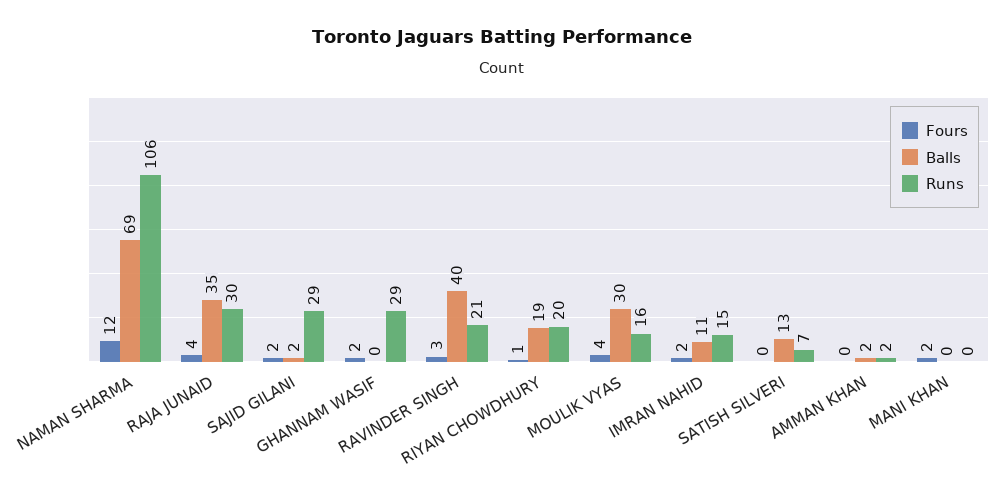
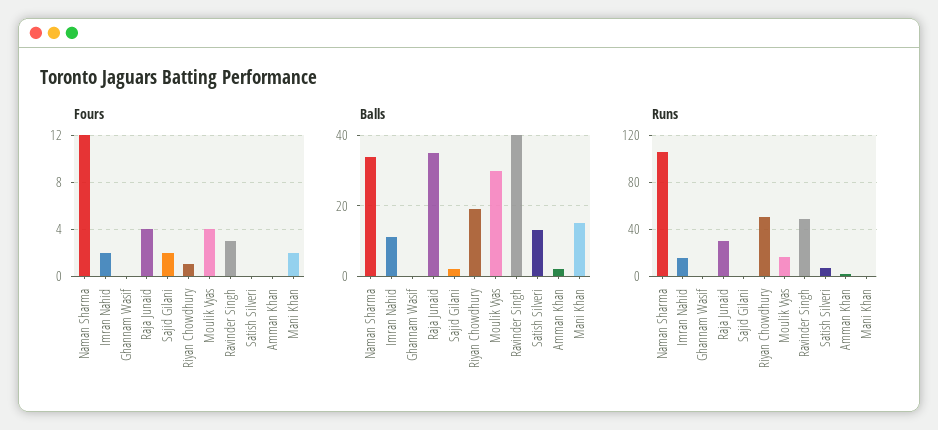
  {
    "Fours": {
      "NAMAN SHARMA": 12,
      "RAJA JUNAID": 4,
      "SAJID GILANI": 2,
-     "GHANNAM WASIF": 2,
+     "GHANNAM WASIF": 0,
      "RAVINDER SINGH": 3,
      "RIYAN CHOWDHURY": 1,
      "MOULIK VYAS": 4,
      "IMRAN NAHID": 2,
      "SATISH SILVERI": 0,
      "AMMAN KHAN": 0,
      "MANI KHAN": 2
    },
    "Balls": {
-     "NAMAN SHARMA": 69,
+     "NAMAN SHARMA": 35,
      "RAJA JUNAID": 35,
      "SAJID GILANI": 2,
      "GHANNAM WASIF": 0,
      "RAVINDER SINGH": 40,
      "RIYAN CHOWDHURY": 19,
      "MOULIK VYAS": 30,
      "IMRAN NAHID": 11,
      "SATISH SILVERI": 13,
      "AMMAN KHAN": 2,
-     "MANI KHAN": 0
+     "MANI KHAN": 15
    },
    "Runs": {
      "NAMAN SHARMA": 106,
      "RAJA JUNAID": 30,
-     "SAJID GILANI": 29,
+     "SAJID GILANI": 0,
-     "GHANNAM WASIF": 29,
+     "GHANNAM WASIF": 0,
-     "RAVINDER SINGH": 21,
+     "RAVINDER SINGH": 50,
-     "RIYAN CHOWDHURY": 20,
+     "RIYAN CHOWDHURY": 50,
      "MOULIK VYAS": 16,
      "IMRAN NAHID": 15,
      "SATISH SILVERI": 7,
      "AMMAN KHAN": 2,
      "MANI KHAN": 0
    }
  }

